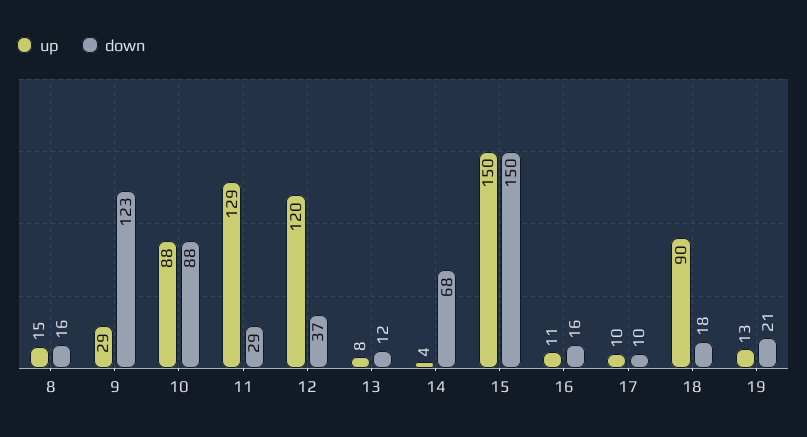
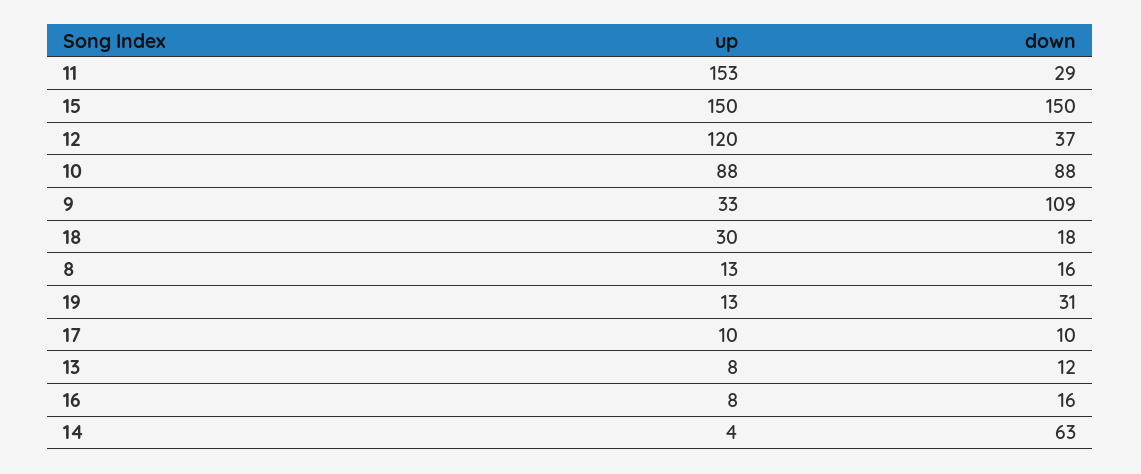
  {
    "up": {
-     "8": 15,
+     "8": 13,
-     "9": 29,
+     "9": 33,
      "10": 88,
-     "11": 129,
+     "11": 153,
      "12": 120,
      "13": 8,
      "14": 4,
      "15": 150,
-     "16": 11,
+     "16": 8,
      "17": 10,
-     "18": 90,
+     "18": 30,
      "19": 13
    },
    "down": {
      "8": 16,
-     "9": 123,
+     "9": 109,
      "10": 88,
      "11": 29,
      "12": 37,
      "13": 12,
-     "14": 68,
+     "14": 63,
      "15": 150,
      "16": 16,
      "17": 10,
      "18": 18,
-     "19": 21
+     "19": 31
    }
  }

